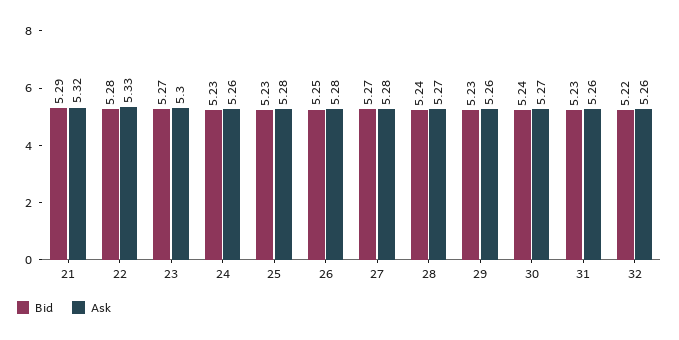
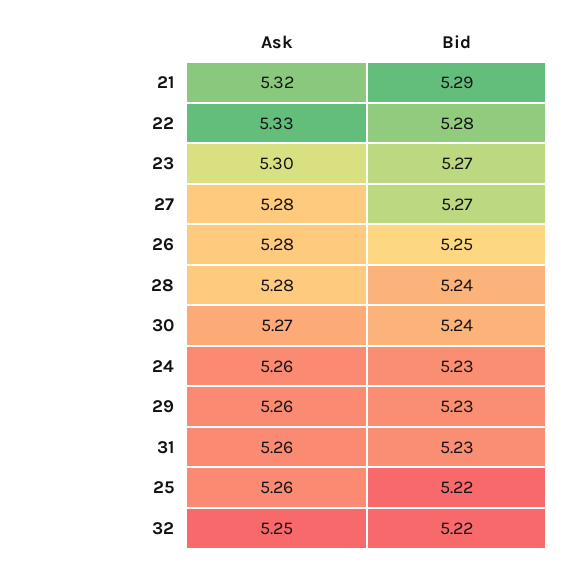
  {
    "Bid": {
      "21": 5.29,
      "22": 5.28,
      "23": 5.27,
      "24": 5.23,
-     "25": 5.23,
+     "25": 5.22,
      "26": 5.25,
      "27": 5.27,
      "28": 5.24,
      "29": 5.23,
      "30": 5.24,
      "31": 5.23,
      "32": 5.22
    },
    "Ask": {
      "21": 5.32,
      "22": 5.33,
      "23": 5.3,
      "24": 5.26,
-     "25": 5.28,
+     "25": 5.26,
      "26": 5.28,
      "27": 5.28,
-     "28": 5.27,
+     "28": 5.28,
      "29": 5.26,
      "30": 5.27,
      "31": 5.26,
-     "32": 5.26
+     "32": 5.25
    }
  }

